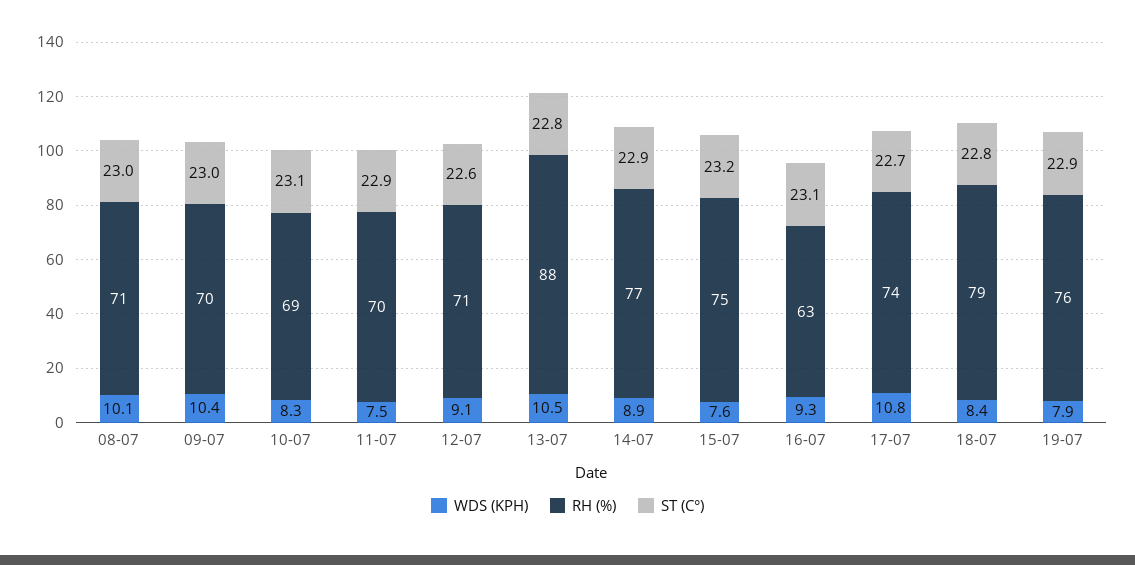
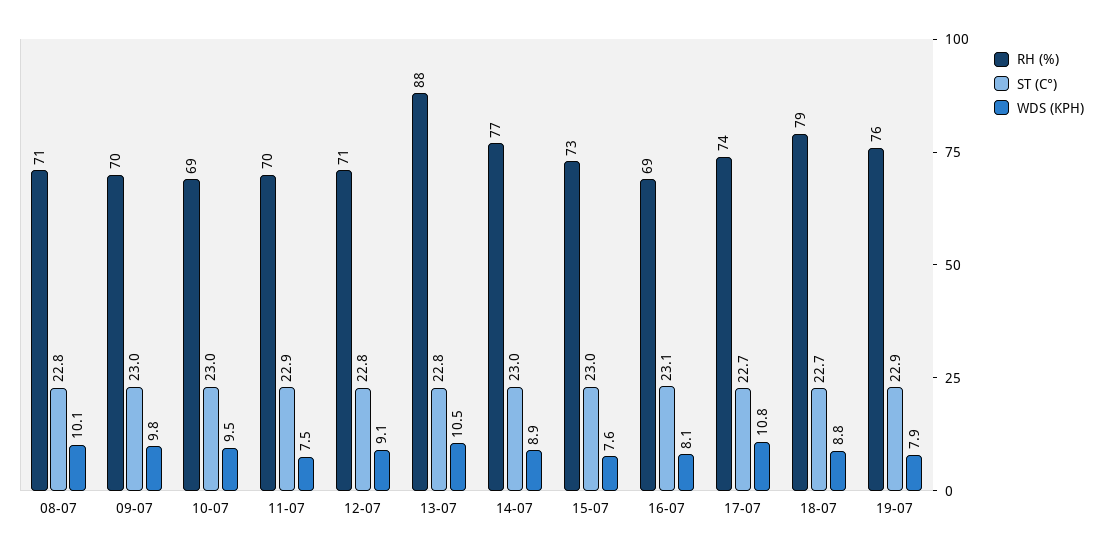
  {
    "WDS (KPH)": {
      "08-07": 10.1,
-     "09-07": 10.4,
+     "09-07": 9.8,
-     "10-07": 8.3,
+     "10-07": 9.5,
      "11-07": 7.5,
      "12-07": 9.1,
      "13-07": 10.5,
      "14-07": 8.9,
      "15-07": 7.6,
-     "16-07": 9.3,
+     "16-07": 8.1,
      "17-07": 10.8,
-     "18-07": 8.4,
+     "18-07": 8.8,
      "19-07": 7.9
    },
    "RH (%)": {
      "08-07": 71,
      "09-07": 70,
      "10-07": 69,
      "11-07": 70,
      "12-07": 71,
      "13-07": 88,
      "14-07": 77,
-     "15-07": 75,
+     "15-07": 73,
-     "16-07": 63,
+     "16-07": 69,
      "17-07": 74,
      "18-07": 79,
      "19-07": 76
    },
    "ST (C°)": {
-     "08-07": 23,
+     "08-07": 22.8,
      "09-07": 23,
-     "10-07": 23.1,
+     "10-07": 23,
      "11-07": 22.9,
-     "12-07": 22.6,
+     "12-07": 22.8,
      "13-07": 22.8,
-     "14-07": 22.9,
+     "14-07": 23,
-     "15-07": 23.2,
+     "15-07": 23,
      "16-07": 23.1,
      "17-07": 22.7,
-     "18-07": 22.8,
+     "18-07": 22.7,
      "19-07": 22.9
    }
  }

